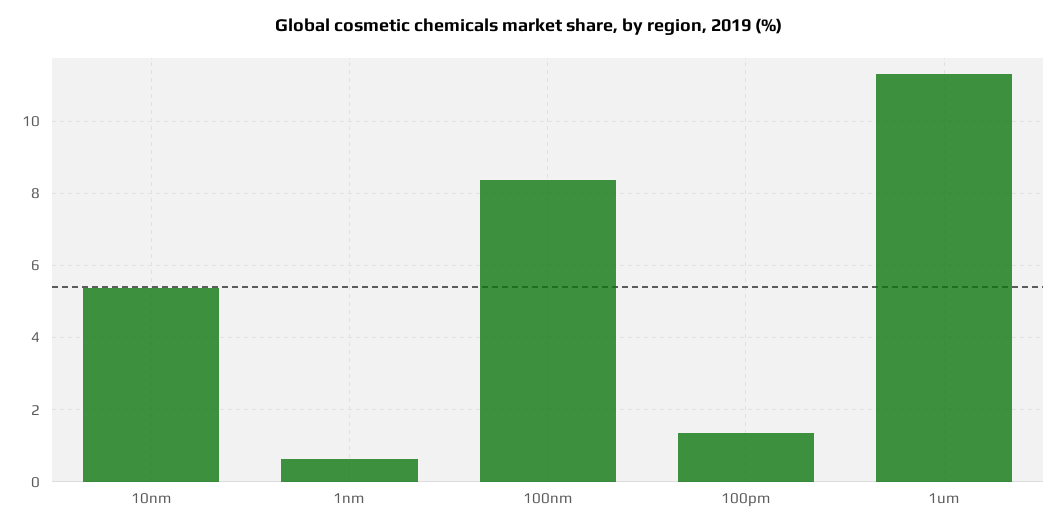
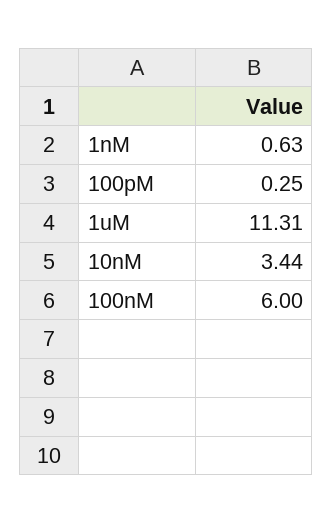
  {
-   "10nm": 5.4,
+   "10nm": 3.44,
    "1nm": 0.63,
-   "100nm": 8.4,
+   "100nm": 6,
-   "100pm": 1.4,
+   "100pm": 0.25,
    "1um": 11.31
  }

